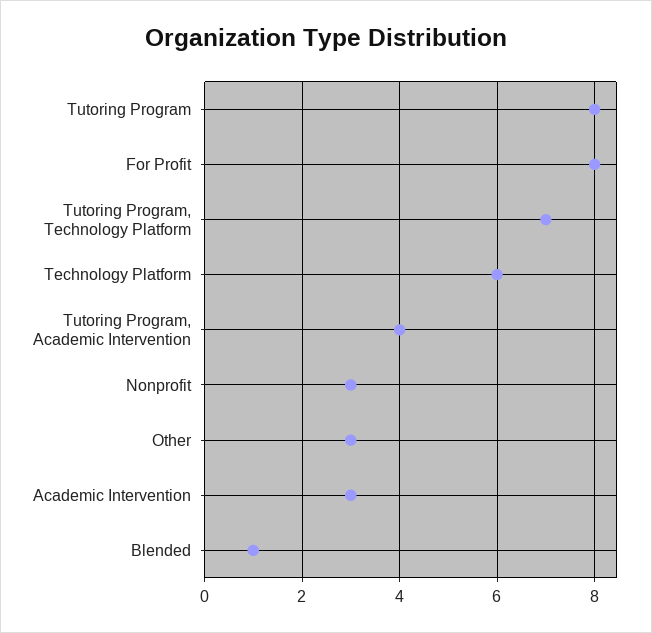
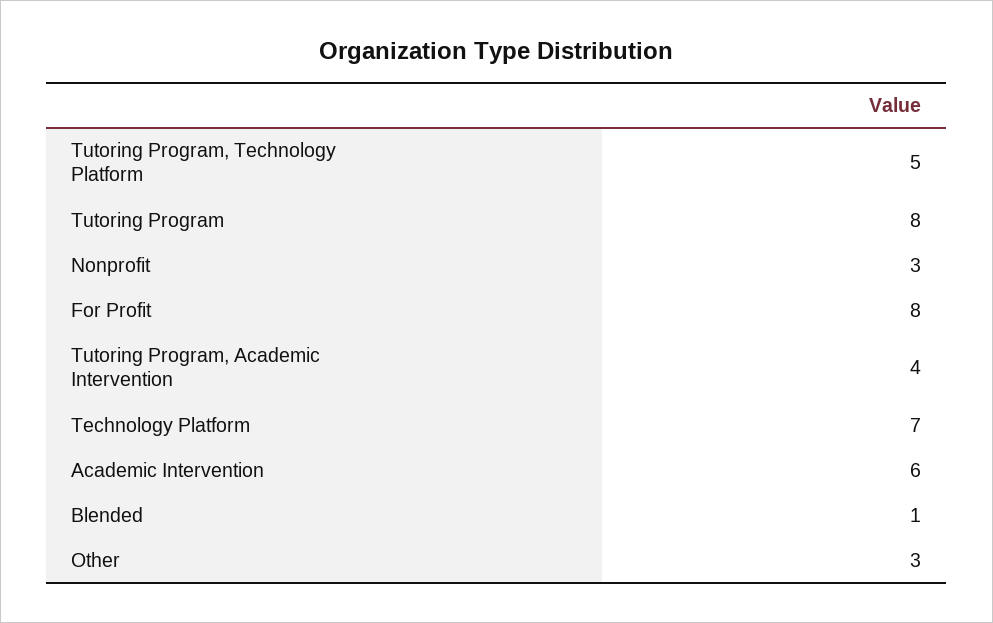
  {
    "Tutoring Program": 8,
    "For Profit": 8,
-   "Tutoring Program, Technology Platform": 7,
+   "Tutoring Program, Technology Platform": 5,
-   "Technology Platform": 6,
+   "Technology Platform": 7,
    "Tutoring Program, Academic Intervention": 4,
    "Nonprofit": 3,
    "Other": 3,
-   "Academic Intervention": 3,
+   "Academic Intervention": 6,
    "Blended": 1
  }

